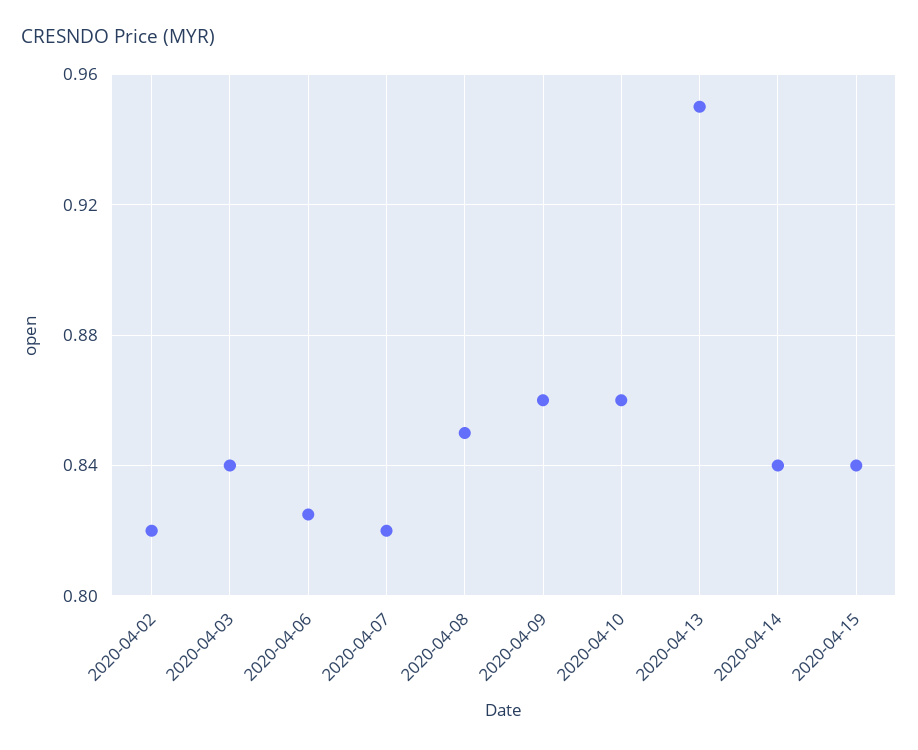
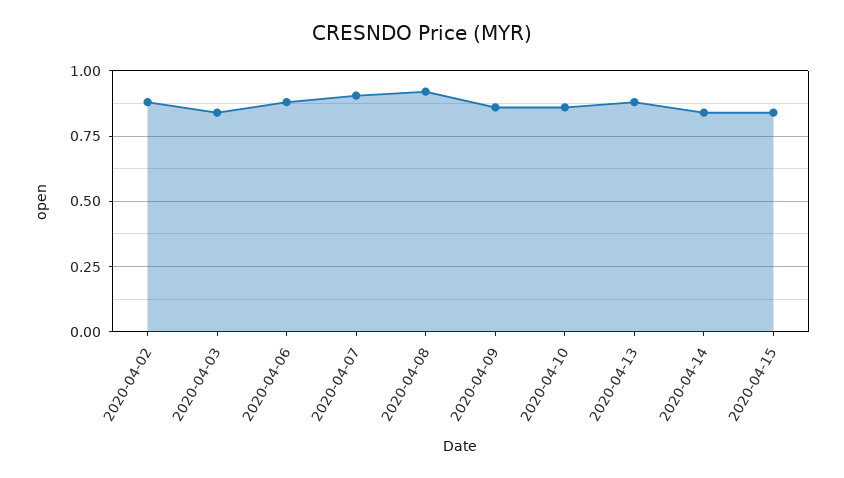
  {
-   "2020-04-02": 0.82,
+   "2020-04-02": 0.875,
    "2020-04-03": 0.84,
-   "2020-04-06": 0.825,
+   "2020-04-06": 0.875,
-   "2020-04-07": 0.82,
+   "2020-04-07": 0.9,
-   "2020-04-08": 0.85,
+   "2020-04-08": 0.925,
    "2020-04-09": 0.86,
    "2020-04-10": 0.86,
-   "2020-04-13": 0.95,
+   "2020-04-13": 0.875,
    "2020-04-14": 0.84,
    "2020-04-15": 0.84
  }

